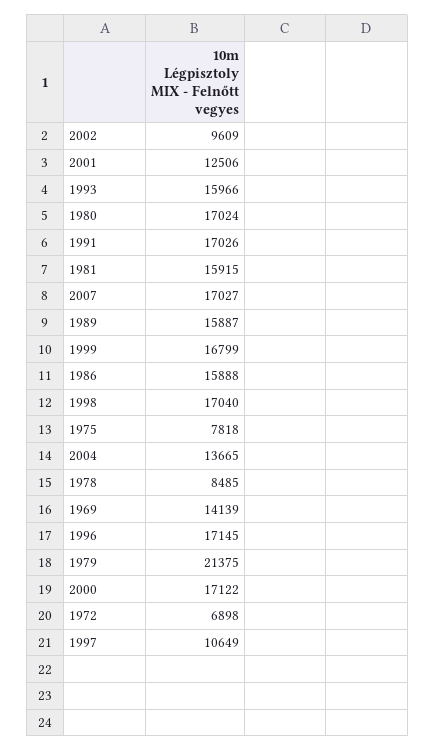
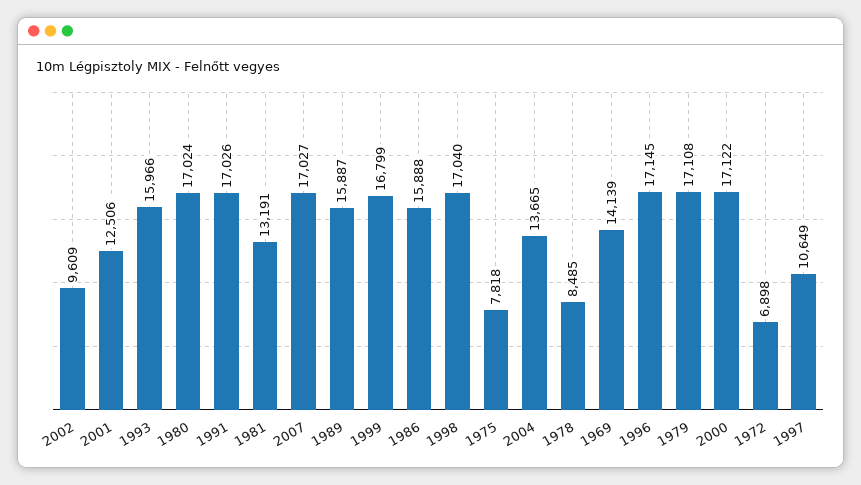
  {
    "2002": 9609,
    "2001": 12506,
    "1993": 15966,
    "1980": 17024,
    "1991": 17026,
-   "1981": 15915,
+   "1981": 13191,
    "2007": 17027,
    "1989": 15887,
    "1999": 16799,
    "1986": 15888,
    "1998": 17040,
    "1975": 7818,
    "2004": 13665,
    "1978": 8485,
    "1969": 14139,
    "1996": 17145,
-   "1979": 21375,
+   "1979": 17108,
    "2000": 17122,
    "1972": 6898,
    "1997": 10649
  }

